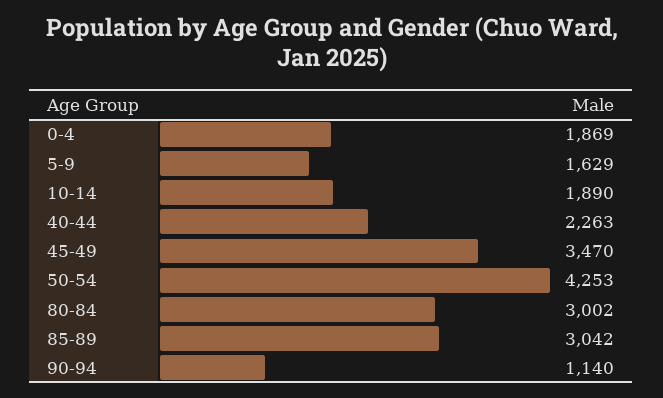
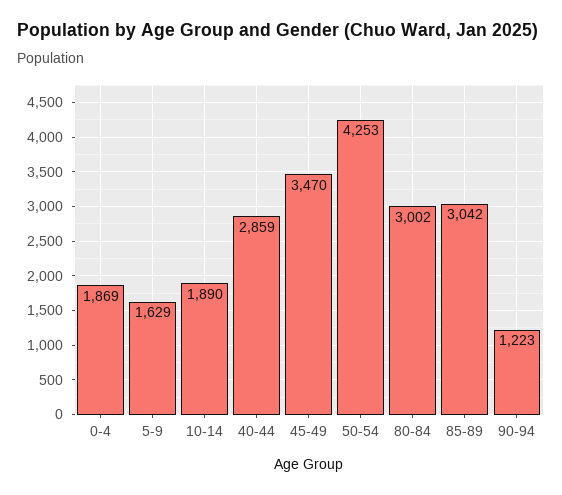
  {
    "0-4": 1869,
    "5-9": 1629,
    "10-14": 1890,
-   "40-44": 2263,
+   "40-44": 2859,
    "45-49": 3470,
    "50-54": 4253,
    "80-84": 3002,
    "85-89": 3042,
-   "90-94": 1140
+   "90-94": 1223
  }

